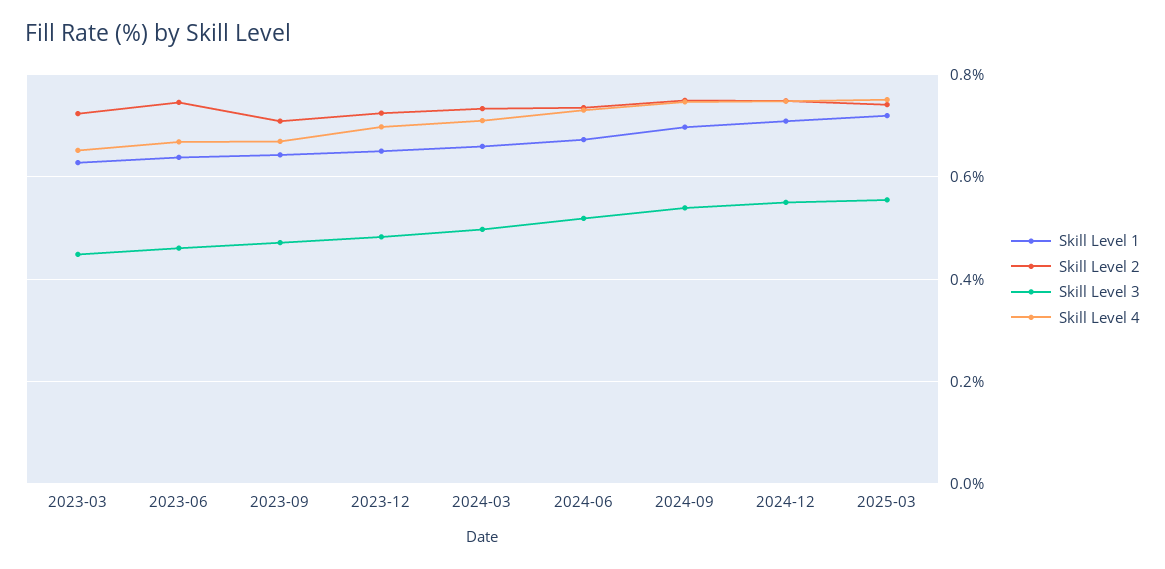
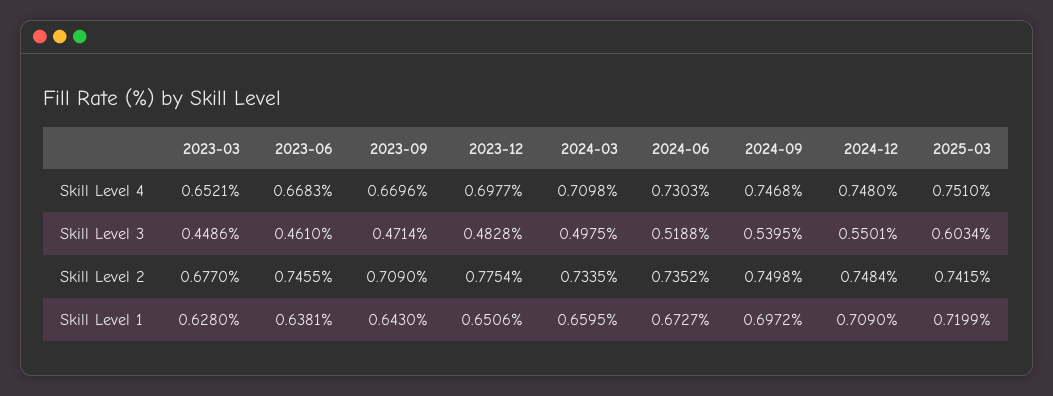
  {
    "Skill Level 1": {
      "2023-03": 0.628,
      "2023-06": 0.6381,
      "2023-09": 0.643,
      "2023-12": 0.6506,
      "2024-03": 0.6595,
      "2024-06": 0.6727,
      "2024-09": 0.6972,
      "2024-12": 0.709,
      "2025-03": 0.7199
    },
    "Skill Level 2": {
-     "2023-03": 0.72,
+     "2023-03": 0.677,
      "2023-06": 0.7455,
      "2023-09": 0.709,
-     "2023-12": 0.72,
+     "2023-12": 0.7754,
      "2024-03": 0.7335,
      "2024-06": 0.7352,
      "2024-09": 0.7498,
      "2024-12": 0.7484,
      "2025-03": 0.7415
    },
    "Skill Level 3": {
      "2023-03": 0.4486,
      "2023-06": 0.461,
      "2023-09": 0.4714,
      "2023-12": 0.4828,
      "2024-03": 0.4975,
      "2024-06": 0.5188,
      "2024-09": 0.5395,
      "2024-12": 0.5501,
-     "2025-03": 0.56
+     "2025-03": 0.6034
    },
    "Skill Level 4": {
      "2023-03": 0.6521,
      "2023-06": 0.6683,
      "2023-09": 0.6696,
      "2023-12": 0.6977,
      "2024-03": 0.7098,
      "2024-06": 0.7303,
      "2024-09": 0.7468,
      "2024-12": 0.748,
      "2025-03": 0.751
    }
  }

